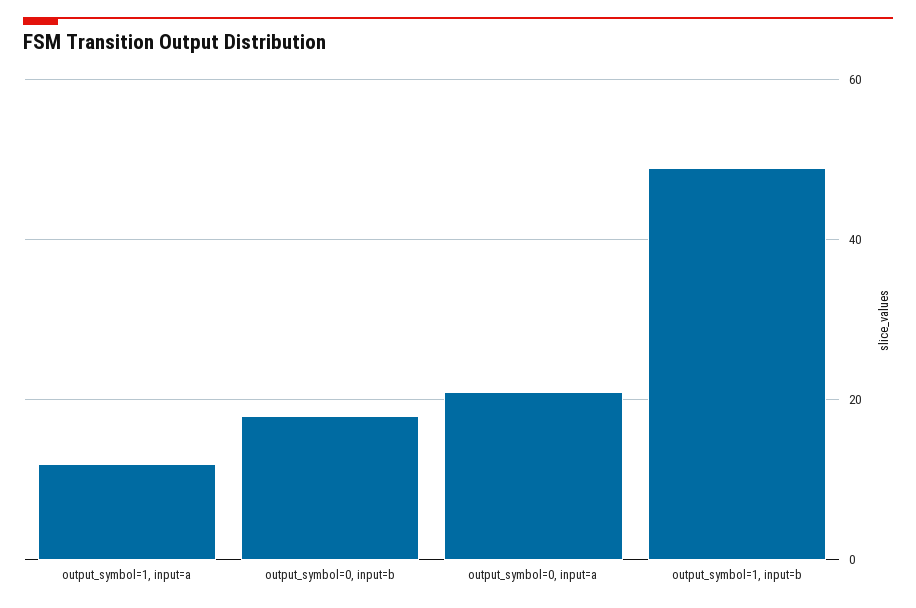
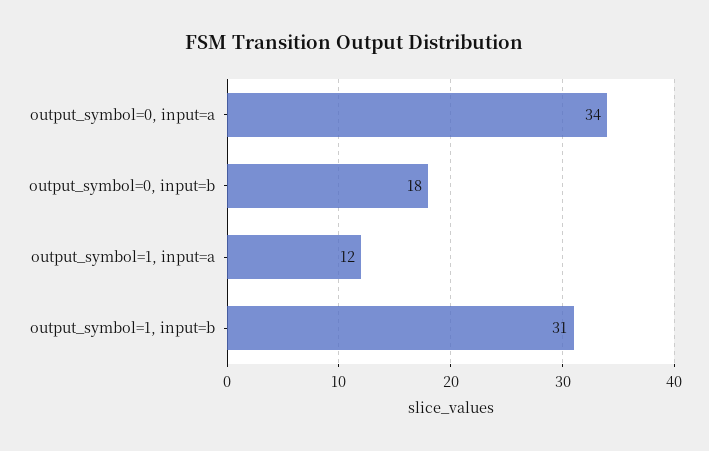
  {
    "output_symbol=1, input=a": 12,
    "output_symbol=0, input=b": 18,
-   "output_symbol=0, input=a": 20,
+   "output_symbol=0, input=a": 34,
-   "output_symbol=1, input=b": 50
+   "output_symbol=1, input=b": 31
  }

